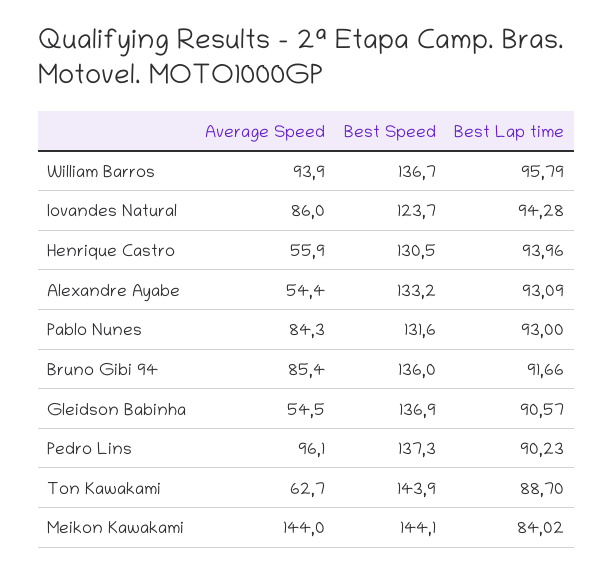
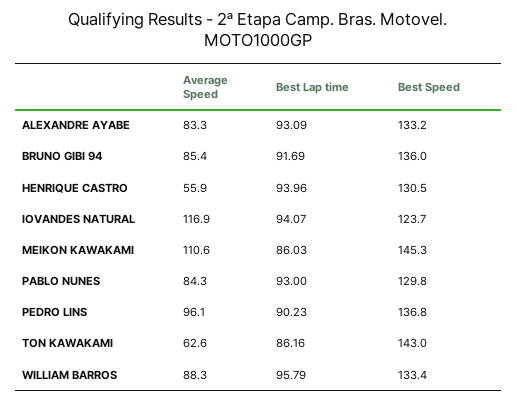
  {
    "Average Speed": {
-     "William Barros": 93.9,
+     "William Barros": 88.3,
-     "Iovandes Natural": 86,
+     "Iovandes Natural": 116.9,
      "Henrique Castro": 55.9,
-     "Alexandre Ayabe": 54.4,
+     "Alexandre Ayabe": 83.3,
      "Pablo Nunes": 84.3,
      "Bruno Gibi 94": 85.4,
-     "Gleidson Babinha": 54.5,
      "Pedro Lins": 96.1,
-     "Ton Kawakami": 62.7,
+     "Ton Kawakami": 62.6,
-     "Meikon Kawakami": 144
+     "Meikon Kawakami": 110.6
    },
    "Best Speed": {
-     "William Barros": 136.7,
+     "William Barros": 133.4,
      "Iovandes Natural": 123.7,
      "Henrique Castro": 130.5,
      "Alexandre Ayabe": 133.2,
-     "Pablo Nunes": 131.6,
+     "Pablo Nunes": 129.8,
      "Bruno Gibi 94": 136,
-     "Gleidson Babinha": 136.9,
-     "Pedro Lins": 137.3,
+     "Pedro Lins": 136.8,
-     "Ton Kawakami": 143.9,
+     "Ton Kawakami": 143,
-     "Meikon Kawakami": 144.1
+     "Meikon Kawakami": 145.3
    },
    "Best Lap time": {
      "William Barros": 95.79,
-     "Iovandes Natural": 94.28,
+     "Iovandes Natural": 94.07,
      "Henrique Castro": 93.96,
      "Alexandre Ayabe": 93.09,
      "Pablo Nunes": 93,
-     "Bruno Gibi 94": 91.66,
+     "Bruno Gibi 94": 91.69,
-     "Gleidson Babinha": 90.57,
      "Pedro Lins": 90.23,
-     "Ton Kawakami": 88.7,
+     "Ton Kawakami": 86.16,
-     "Meikon Kawakami": 84.02
+     "Meikon Kawakami": 86.03
    }
  }

